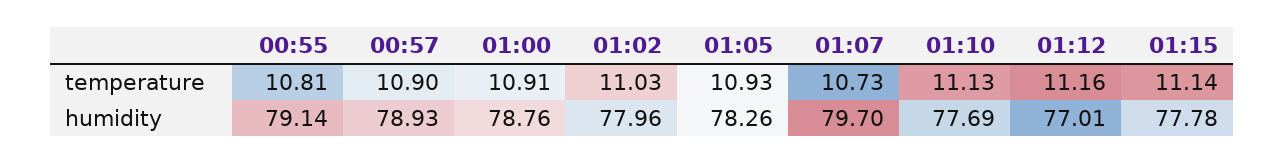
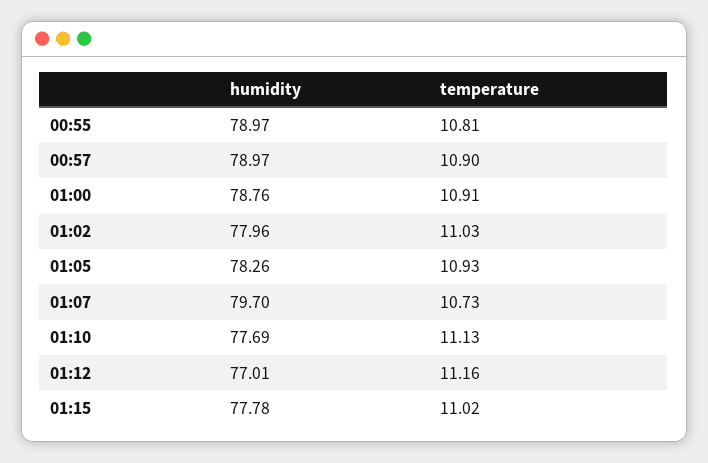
  {
    "00:55": {
      "temperature": 10.81,
-     "humidity": 79.14
+     "humidity": 78.97
    },
    "00:57": {
      "temperature": 10.9,
-     "humidity": 78.93
+     "humidity": 78.97
    },
    "01:00": {
      "temperature": 10.91,
      "humidity": 78.76
    },
    "01:02": {
      "temperature": 11.03,
      "humidity": 77.96
    },
    "01:05": {
      "temperature": 10.93,
      "humidity": 78.26
    },
    "01:07": {
      "temperature": 10.73,
      "humidity": 79.7
    },
    "01:10": {
      "temperature": 11.13,
      "humidity": 77.69
    },
    "01:12": {
      "temperature": 11.16,
      "humidity": 77.01
    },
    "01:15": {
-     "temperature": 11.14,
+     "temperature": 11.02,
      "humidity": 77.78
    }
  }

